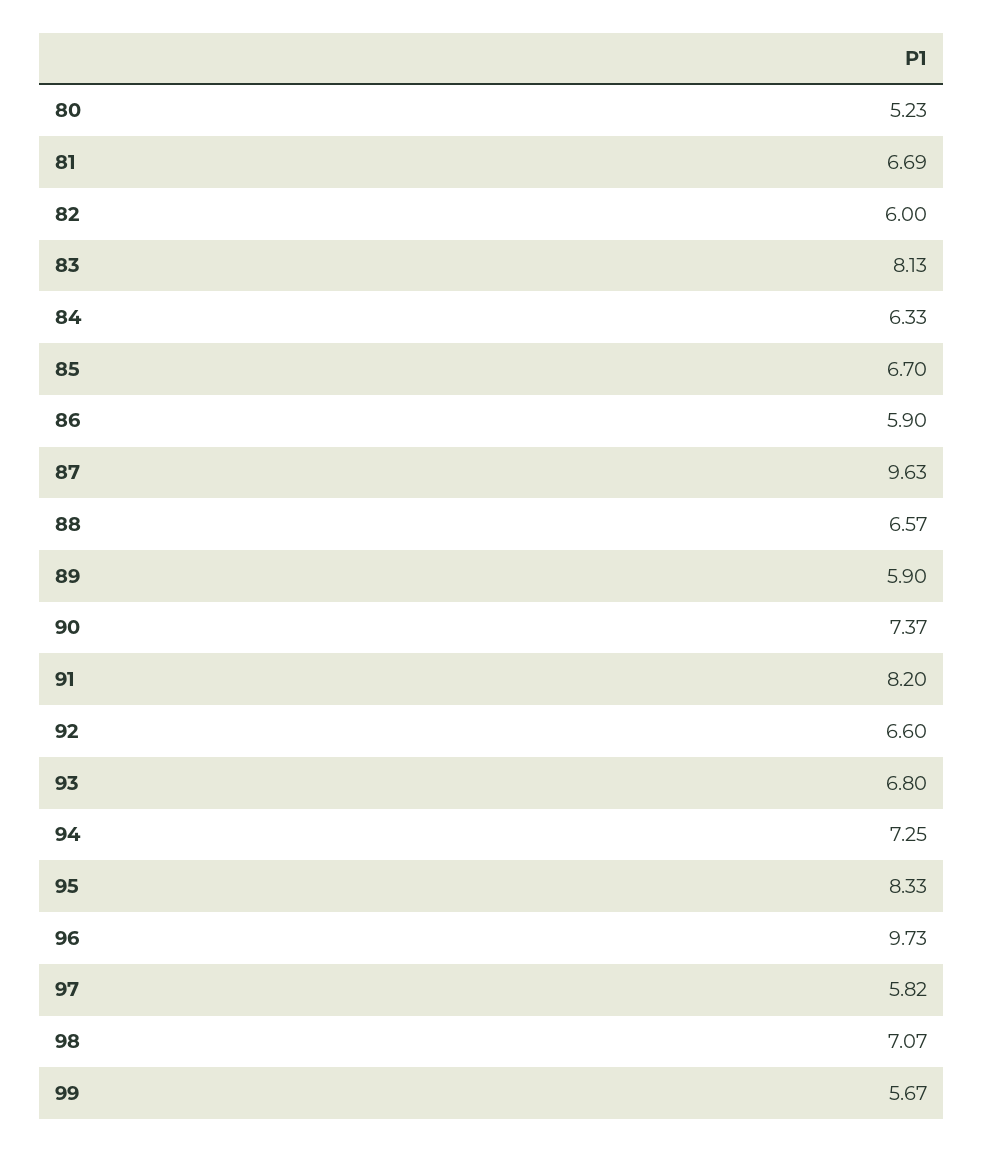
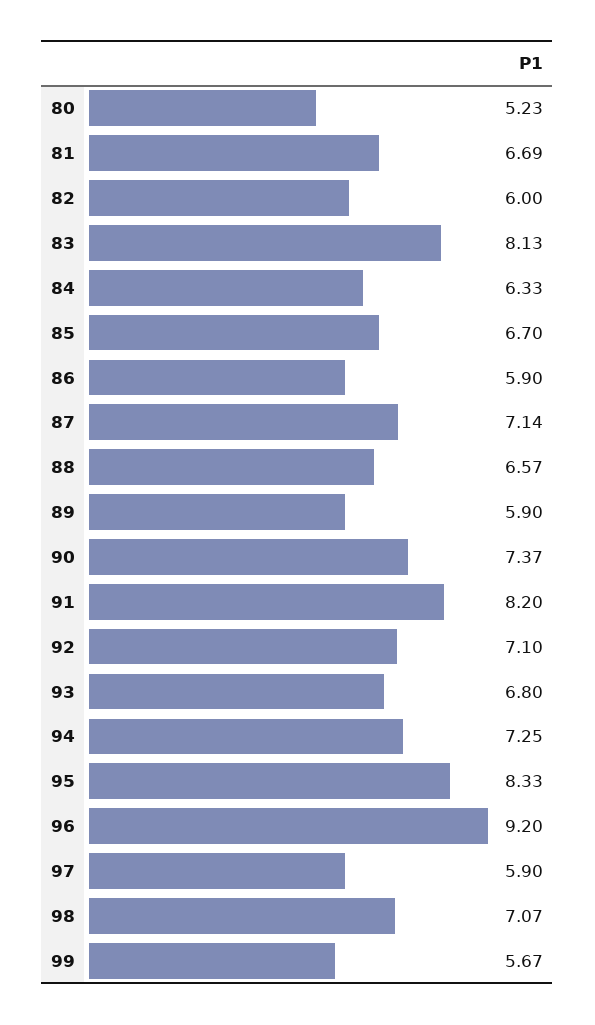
  {
    "80": 5.23,
    "81": 6.69,
    "82": 6,
    "83": 8.13,
    "84": 6.33,
    "85": 6.7,
    "86": 5.9,
-   "87": 9.63,
+   "87": 7.14,
    "88": 6.57,
    "89": 5.9,
    "90": 7.37,
    "91": 8.2,
-   "92": 6.6,
+   "92": 7.1,
    "93": 6.8,
    "94": 7.25,
    "95": 8.33,
-   "96": 9.73,
+   "96": 9.2,
-   "97": 5.82,
+   "97": 5.9,
    "98": 7.07,
    "99": 5.67
  }

